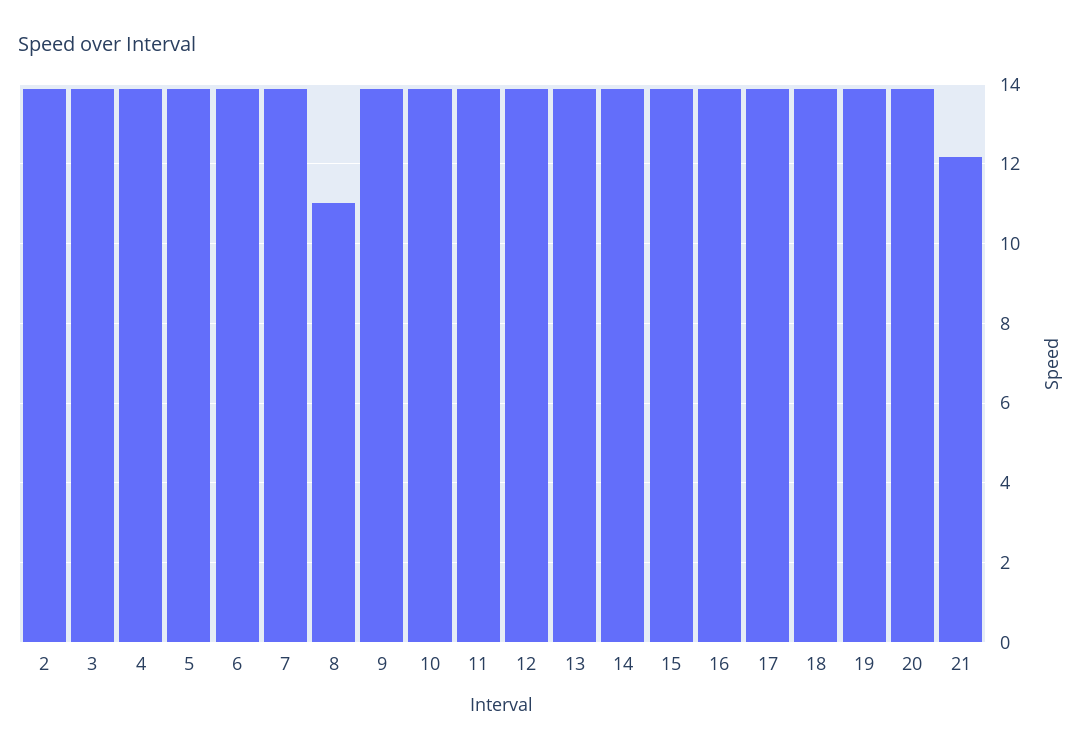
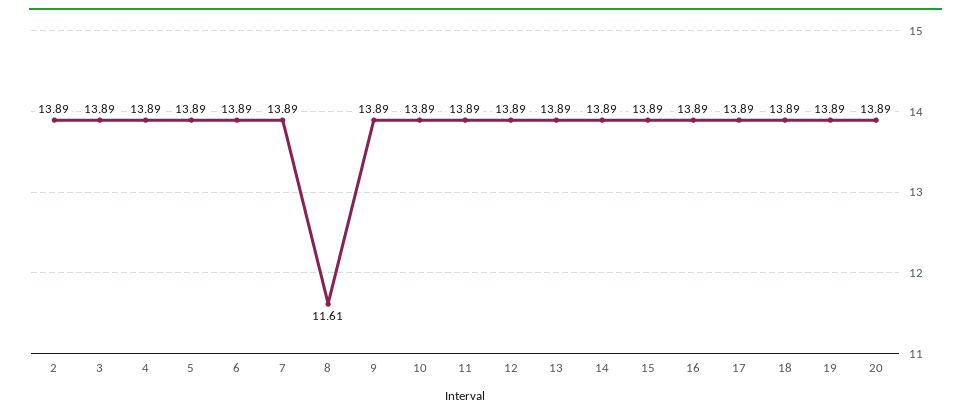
  {
    "2": 13.89,
    "3": 13.89,
    "4": 13.89,
    "5": 13.89,
    "6": 13.89,
    "7": 13.89,
-   "8": 11,
+   "8": 11.61,
    "9": 13.89,
    "10": 13.89,
    "11": 13.89,
    "12": 13.89,
    "13": 13.89,
    "14": 13.89,
    "15": 13.89,
    "16": 13.89,
    "17": 13.89,
    "18": 13.89,
    "19": 13.89,
-   "20": 13.89,
+   "20": 13.89
-   "21": 12.2
  }

